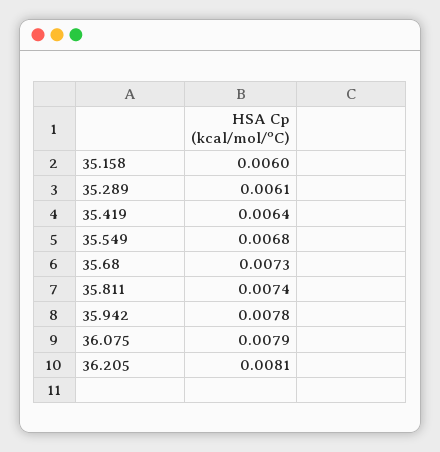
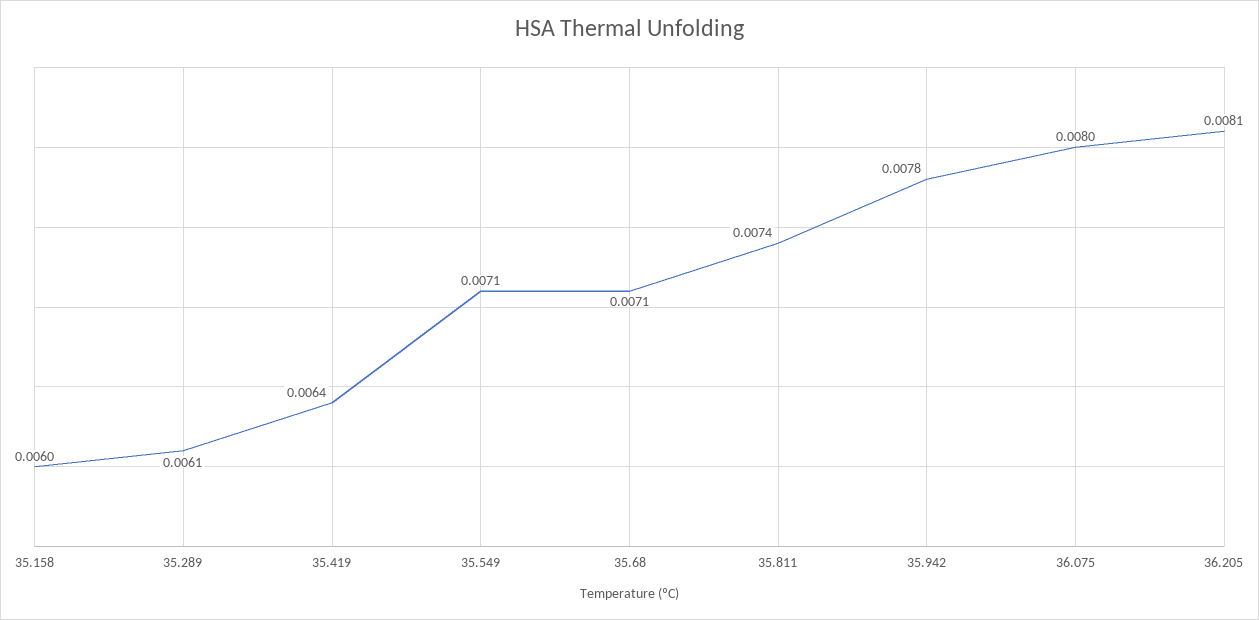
  {
    "35.158": 0.006,
    "35.289": 0.0061,
    "35.419": 0.0064,
-   "35.549": 0.0068,
+   "35.549": 0.0071,
-   "35.68": 0.0073,
+   "35.68": 0.0071,
    "35.811": 0.0074,
    "35.942": 0.0078,
-   "36.075": 0.0079,
+   "36.075": 0.008,
    "36.205": 0.0081
  }

